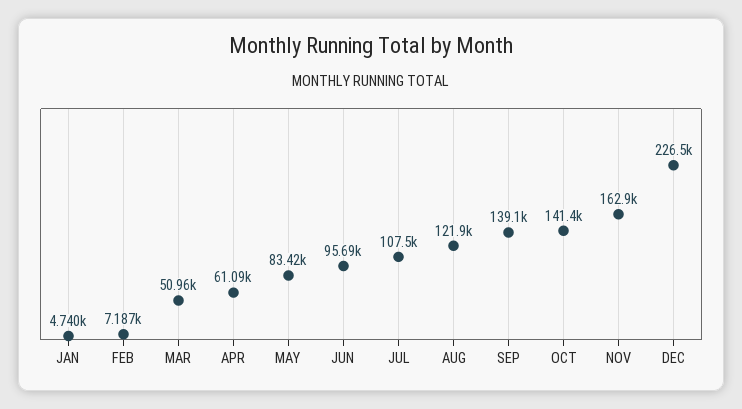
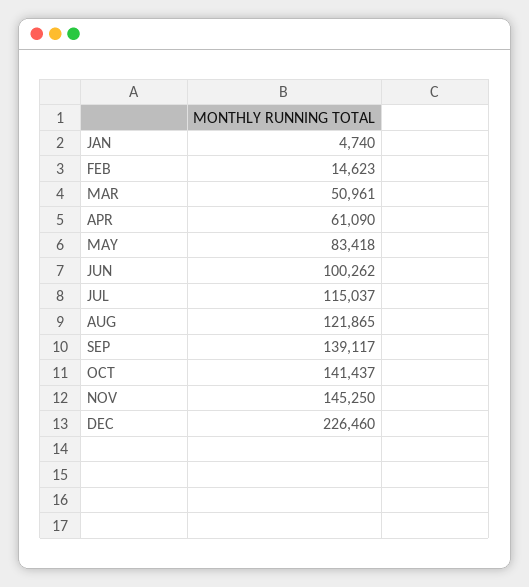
  {
    "JAN": 4740,
-   "FEB": 7187,
+   "FEB": 14623,
    "MAR": 50961,
    "APR": 61090,
    "MAY": 83418,
-   "JUN": 95690,
+   "JUN": 100262,
-   "JUL": 107500,
+   "JUL": 115037,
    "AUG": 121865,
    "SEP": 139117,
    "OCT": 141437,
-   "NOV": 162900,
+   "NOV": 145250,
    "DEC": 226460
  }

